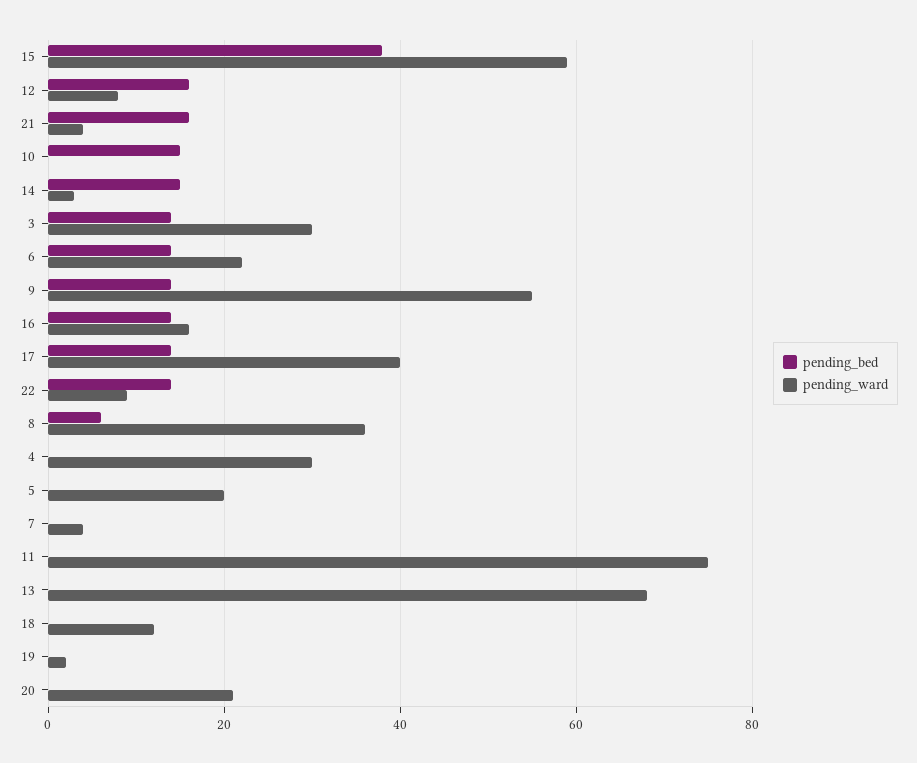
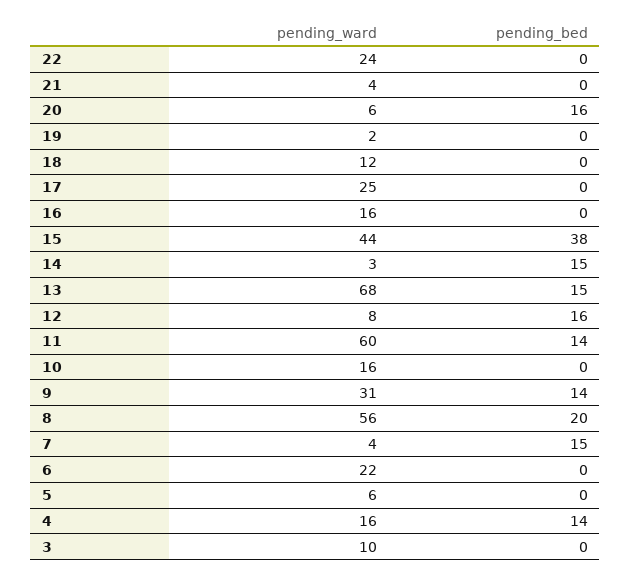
  {
    "pending_bed": {
      "15": 38,
      "12": 16,
-     "21": 15,
+     "21": 0,
-     "10": 15,
+     "10": 0,
      "14": 15,
-     "3": 15,
+     "3": 0,
-     "6": 15,
+     "6": 0,
      "9": 14,
-     "16": 15,
+     "16": 0,
-     "17": 15,
+     "17": 0,
-     "22": 15,
+     "22": 0,
-     "8": 5,
+     "8": 20,
-     "4": 0,
+     "4": 14,
      "5": 0,
-     "7": 0,
+     "7": 15,
-     "11": 0,
+     "11": 14,
-     "13": 0,
+     "13": 15,
      "18": 0,
      "19": 0,
-     "20": 0
+     "20": 16
    },
    "pending_ward": {
-     "15": 60,
+     "15": 44,
      "12": 8,
      "21": 4,
-     "10": 0,
+     "10": 16,
      "14": 3,
-     "3": 30,
+     "3": 10,
      "6": 22,
-     "9": 55,
+     "9": 31,
      "16": 16,
-     "17": 40,
+     "17": 25,
-     "22": 10,
+     "22": 24,
-     "8": 35,
+     "8": 56,
-     "4": 30,
+     "4": 16,
-     "5": 20,
+     "5": 6,
      "7": 4,
-     "11": 75,
+     "11": 60,
      "13": 68,
      "18": 12,
      "19": 2,
-     "20": 20
+     "20": 6
    }
  }

